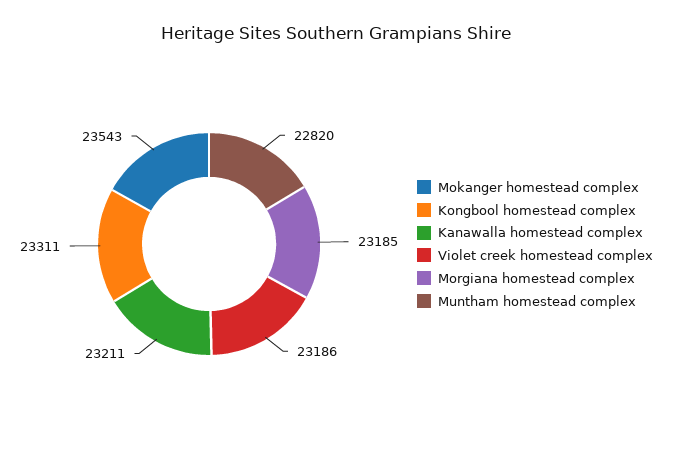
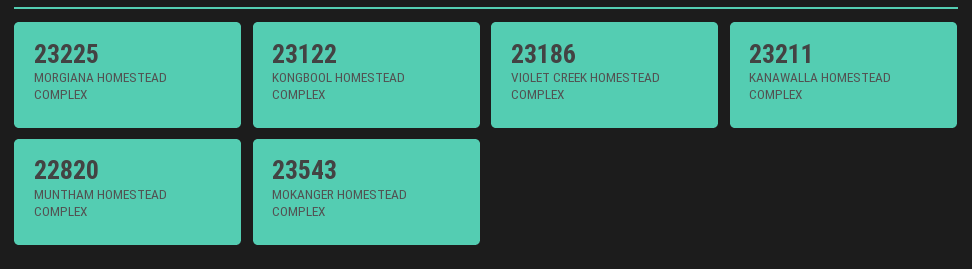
  {
    "Mokanger homestead complex": 23543,
-   "Kongbool homestead complex": 23311,
+   "Kongbool homestead complex": 23122,
    "Kanawalla homestead complex": 23211,
    "Violet creek homestead complex": 23186,
-   "Morgiana homestead complex": 23185,
+   "Morgiana homestead complex": 23225,
    "Muntham homestead complex": 22820
  }

